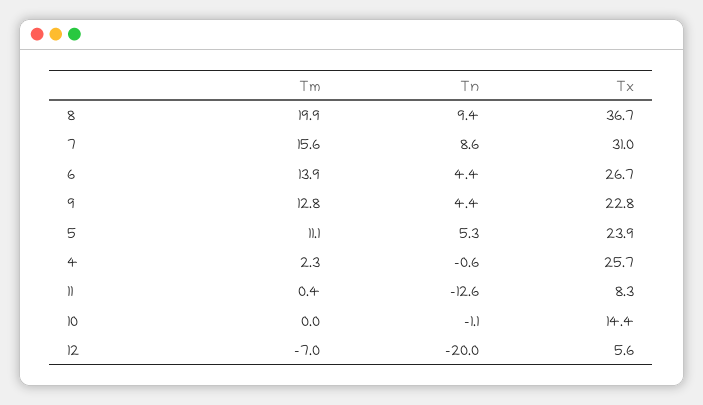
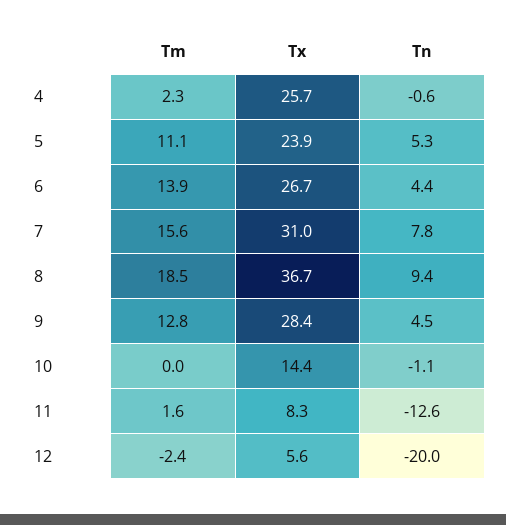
  {
    "Tm": {
-     "8": 19.9,
+     "8": 18.5,
      "7": 15.6,
      "6": 13.9,
      "9": 12.8,
      "5": 11.1,
      "4": 2.3,
-     "11": 0.4,
+     "11": 1.6,
      "10": 0,
-     "12": -7
+     "12": -2.4
    },
    "Tn": {
      "8": 9.4,
-     "7": 8.6,
+     "7": 7.8,
      "6": 4.4,
-     "9": 4.4,
+     "9": 4.5,
      "5": 5.3,
      "4": -0.6,
      "11": -12.6,
      "10": -1.1,
      "12": -20
    },
    "Tx": {
      "8": 36.7,
      "7": 31,
      "6": 26.7,
-     "9": 22.8,
+     "9": 28.4,
      "5": 23.9,
      "4": 25.7,
      "11": 8.3,
      "10": 14.4,
      "12": 5.6
    }
  }

